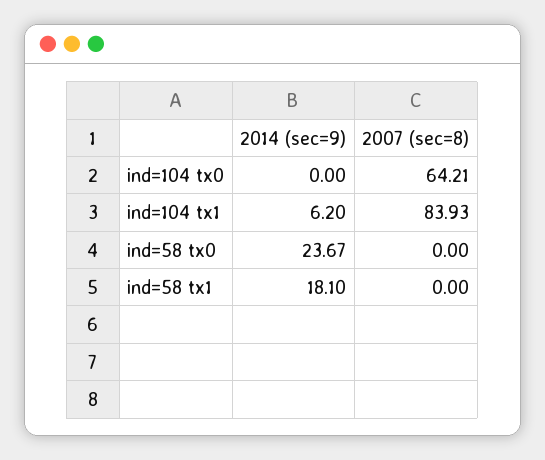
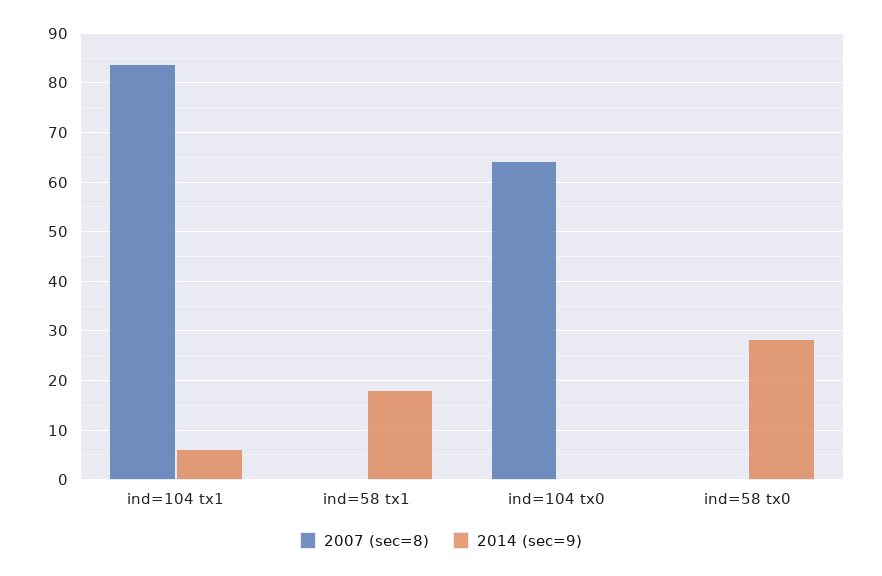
  {
    "2014 (sec=9)": {
      "ind=104 tx0": 0,
      "ind=104 tx1": 6.2,
-     "ind=58 tx0": 23.67,
+     "ind=58 tx0": 28,
      "ind=58 tx1": 18.1
    },
    "2007 (sec=8)": {
      "ind=104 tx0": 64.21,
      "ind=104 tx1": 83.93,
      "ind=58 tx0": 0,
      "ind=58 tx1": 0
    }
  }

